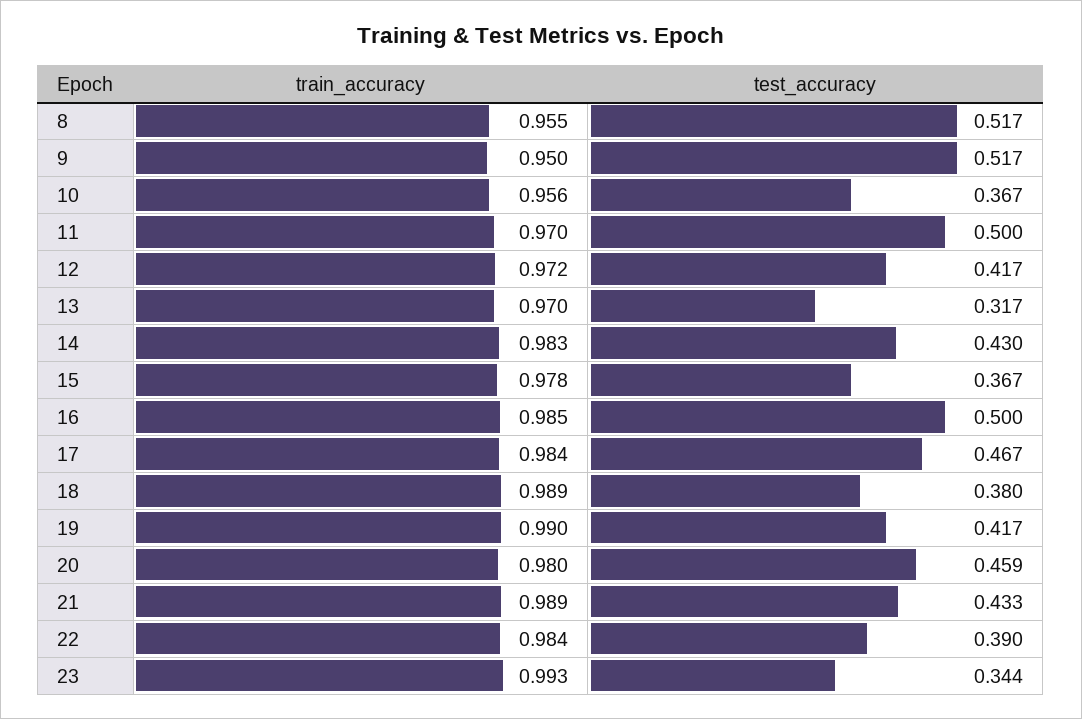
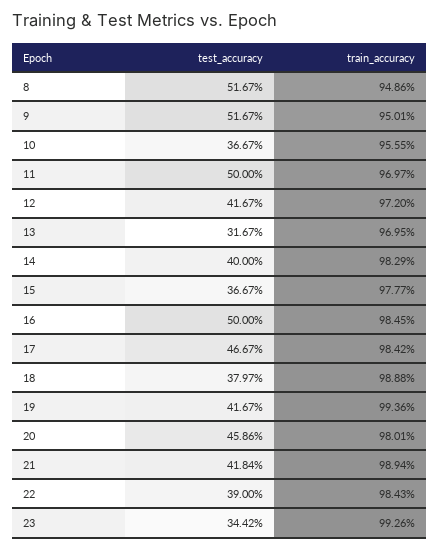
  {
    "train_accuracy": {
-     "8": 0.955,
+     "8": 0.9486,
      "9": 0.9501,
      "10": 0.9555,
      "11": 0.9697,
      "12": 0.972,
      "13": 0.9695,
      "14": 0.9829,
      "15": 0.9777,
      "16": 0.9845,
      "17": 0.9842,
      "18": 0.9888,
-     "19": 0.99,
+     "19": 0.9936,
      "20": 0.9801,
      "21": 0.9894,
      "22": 0.9843,
      "23": 0.9926
    },
    "test_accuracy": {
      "8": 0.5167,
      "9": 0.5167,
      "10": 0.3667,
      "11": 0.5,
      "12": 0.4167,
      "13": 0.3167,
-     "14": 0.43,
+     "14": 0.4,
      "15": 0.3667,
      "16": 0.5,
      "17": 0.4667,
      "18": 0.3797,
      "19": 0.4167,
      "20": 0.4586,
-     "21": 0.433,
+     "21": 0.4184,
      "22": 0.39,
      "23": 0.3442
    }
  }

